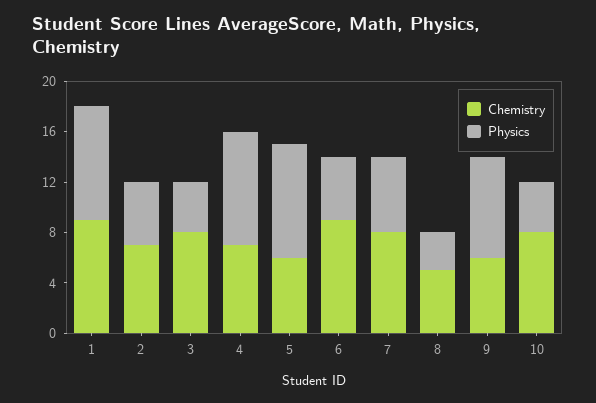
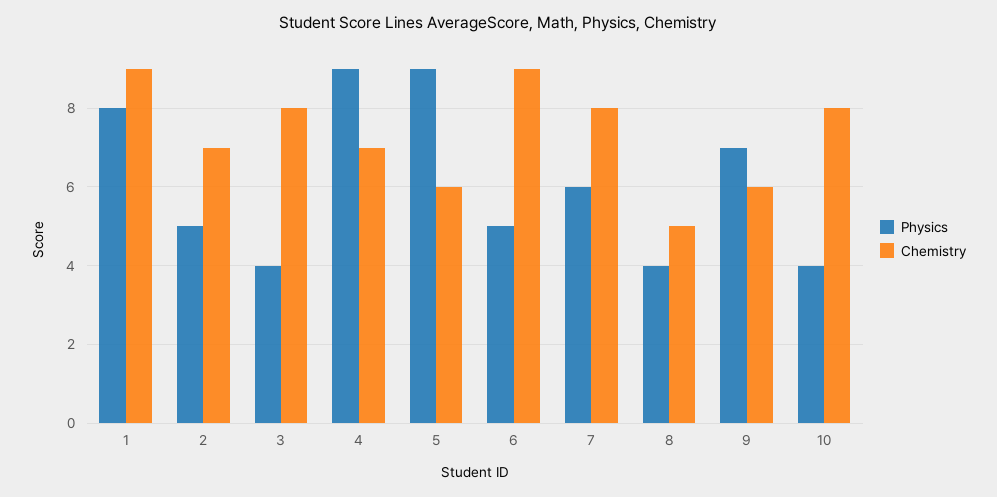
  {
    "Chemistry": {
      "1": 9,
      "2": 7,
      "3": 8,
      "4": 7,
      "5": 6,
      "6": 9,
      "7": 8,
      "8": 5,
      "9": 6,
      "10": 8
    },
    "Physics": {
-     "1": 9,
+     "1": 8,
      "2": 5,
      "3": 4,
      "4": 9,
      "5": 9,
      "6": 5,
      "7": 6,
-     "8": 3,
+     "8": 4,
-     "9": 8,
+     "9": 7,
      "10": 4
    }
  }

